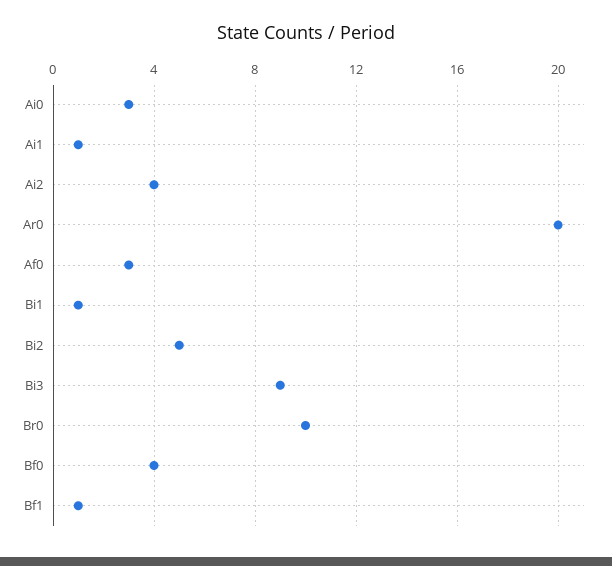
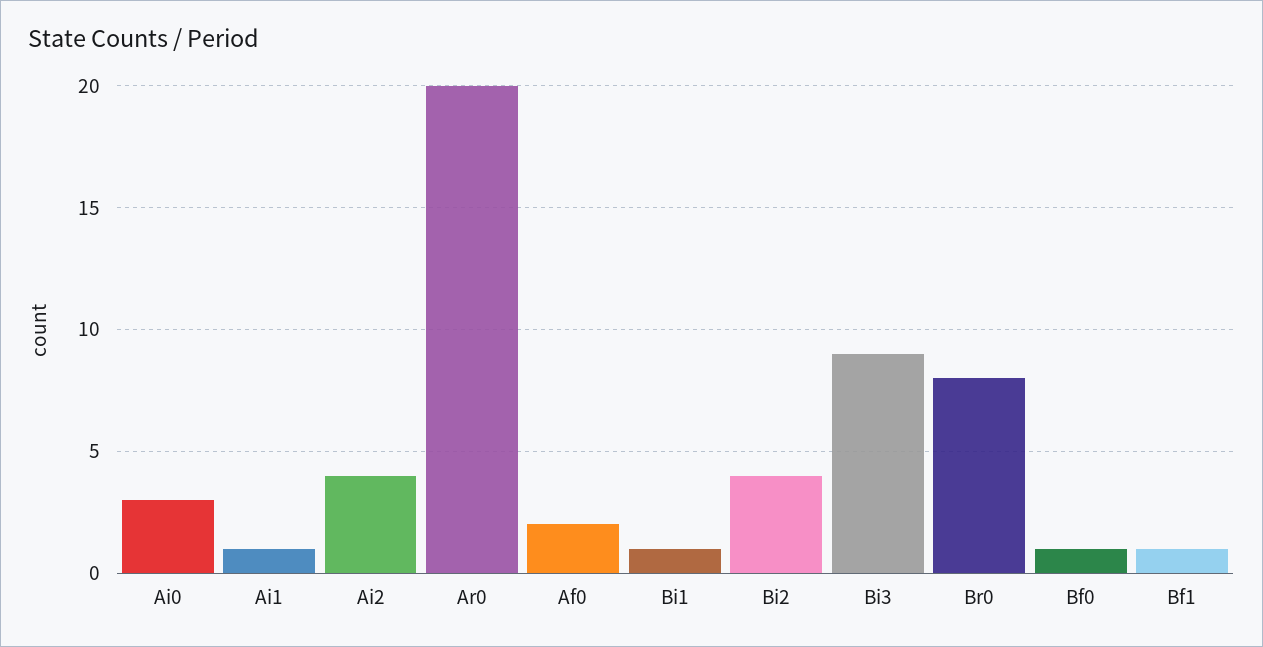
  {
    "Ai0": 3,
    "Ai1": 1,
    "Ai2": 4,
    "Ar0": 20,
-   "Af0": 3,
+   "Af0": 2,
    "Bi1": 1,
-   "Bi2": 5,
+   "Bi2": 4,
    "Bi3": 9,
-   "Br0": 10,
+   "Br0": 8,
-   "Bf0": 4,
+   "Bf0": 1,
    "Bf1": 1
  }

